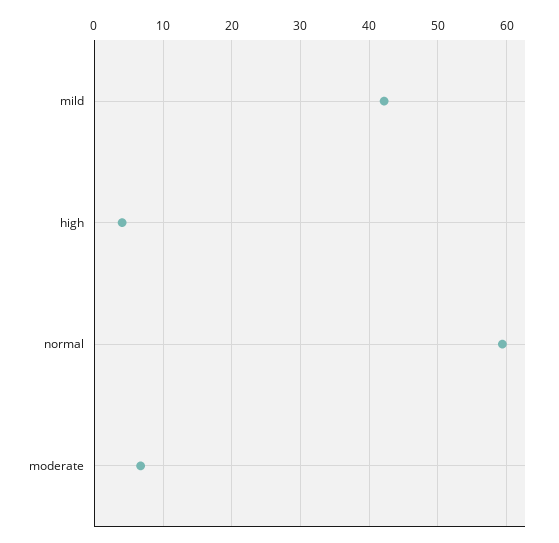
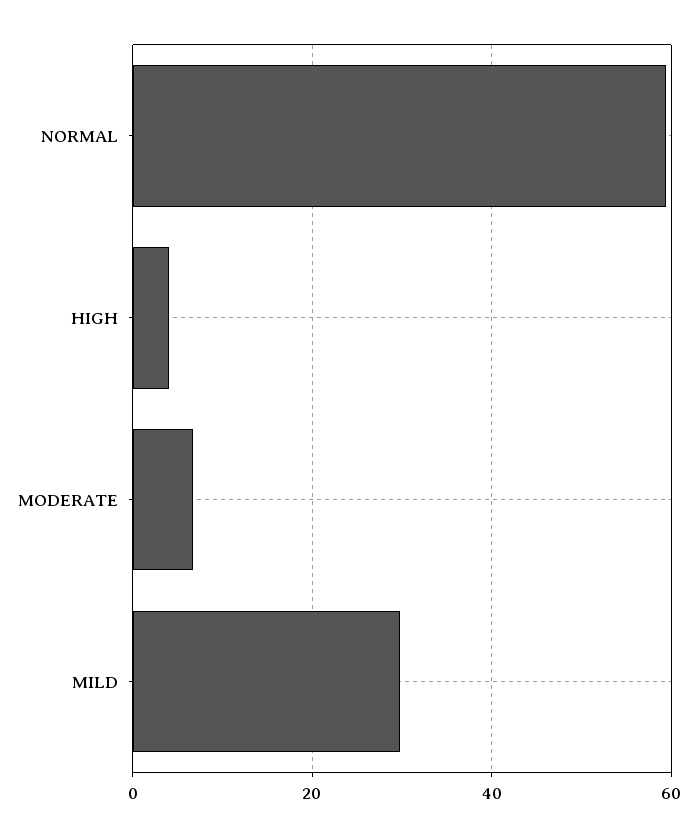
  {
-   "mild": 42,
+   "mild": 30,
    "high": 4,
    "normal": 59,
    "moderate": 7
  }

